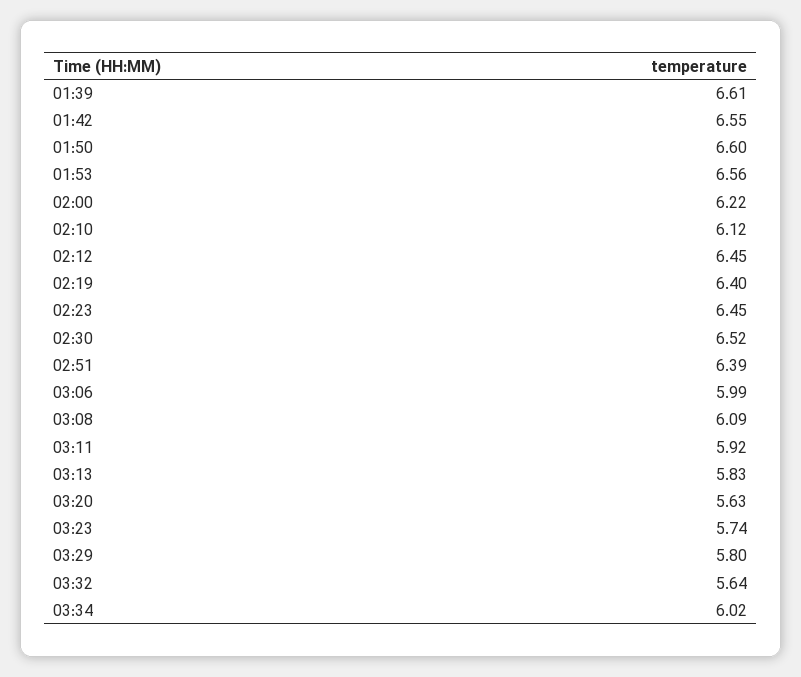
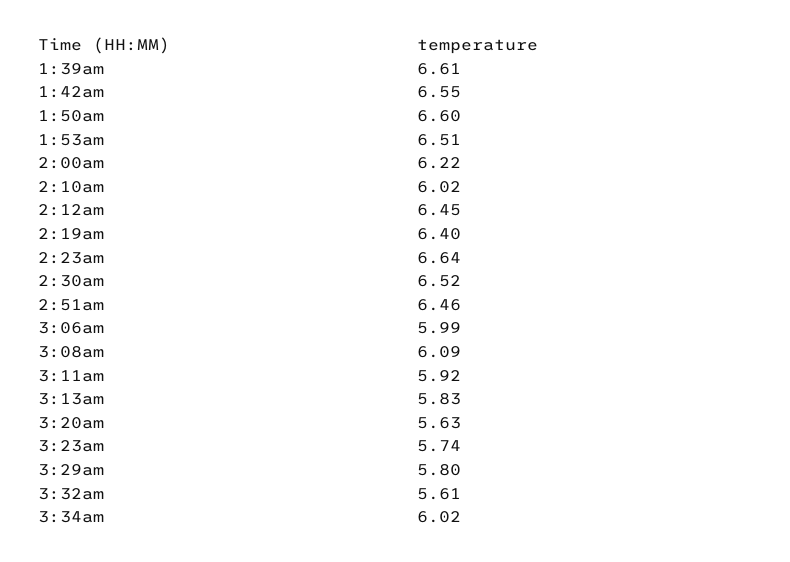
  {
    "01:39": 6.61,
    "01:42": 6.55,
    "01:50": 6.6,
-   "01:53": 6.56,
+   "01:53": 6.51,
    "02:00": 6.22,
-   "02:10": 6.12,
+   "02:10": 6.02,
    "02:12": 6.45,
    "02:19": 6.4,
-   "02:23": 6.45,
+   "02:23": 6.64,
    "02:30": 6.52,
-   "02:51": 6.39,
+   "02:51": 6.46,
    "03:06": 5.99,
    "03:08": 6.09,
    "03:11": 5.92,
    "03:13": 5.83,
    "03:20": 5.63,
    "03:23": 5.74,
    "03:29": 5.8,
-   "03:32": 5.64,
+   "03:32": 5.61,
    "03:34": 6.02
  }

